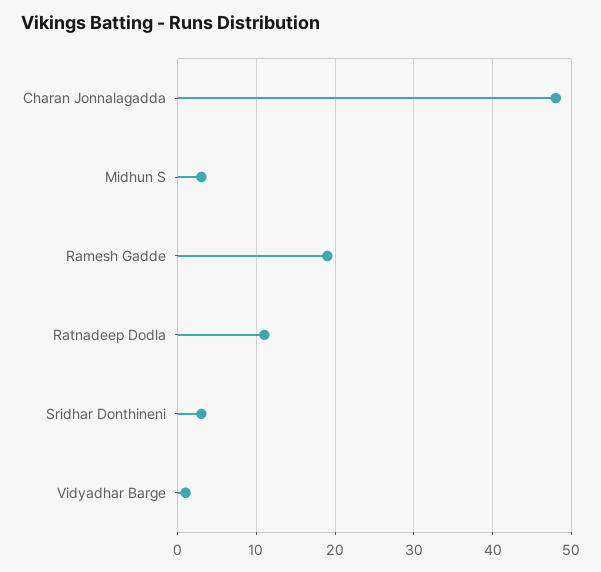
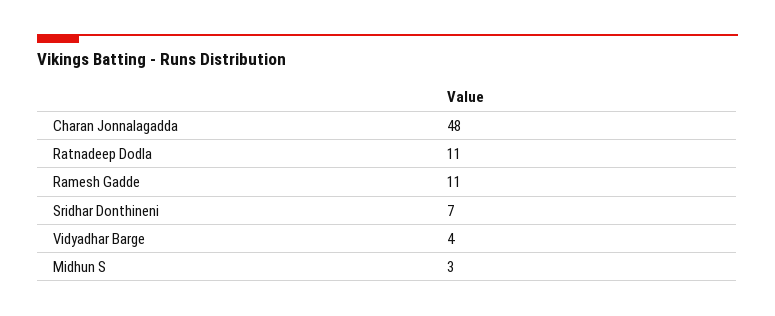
  {
    "Charan Jonnalagadda": 48,
    "Midhun S": 3,
-   "Ramesh Gadde": 19,
+   "Ramesh Gadde": 11,
    "Ratnadeep Dodla": 11,
-   "Sridhar Donthineni": 3,
+   "Sridhar Donthineni": 7,
-   "Vidyadhar Barge": 1
+   "Vidyadhar Barge": 4
  }

